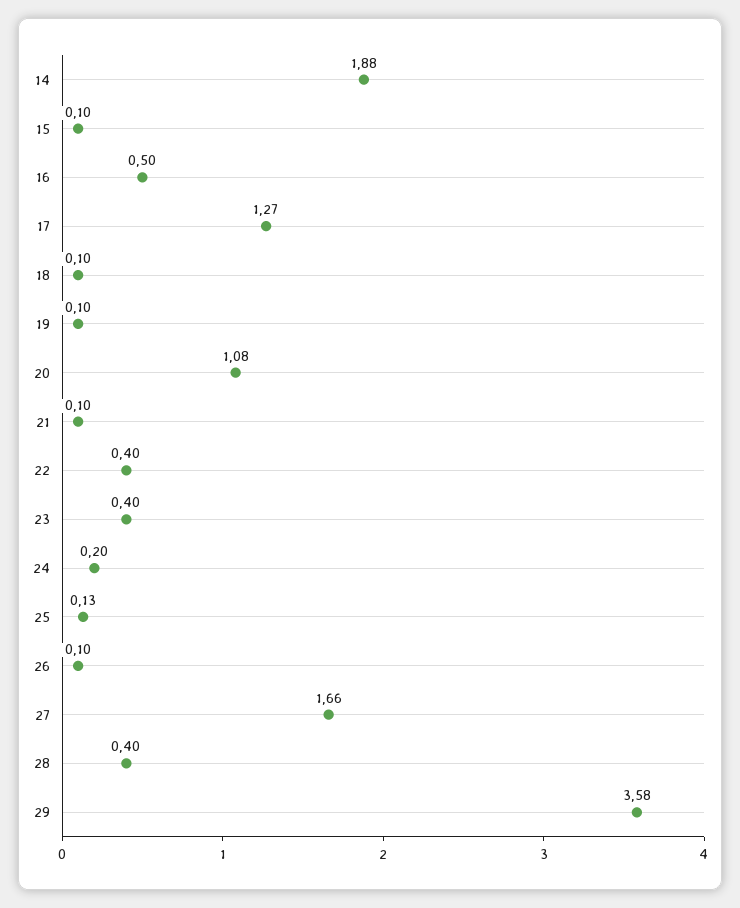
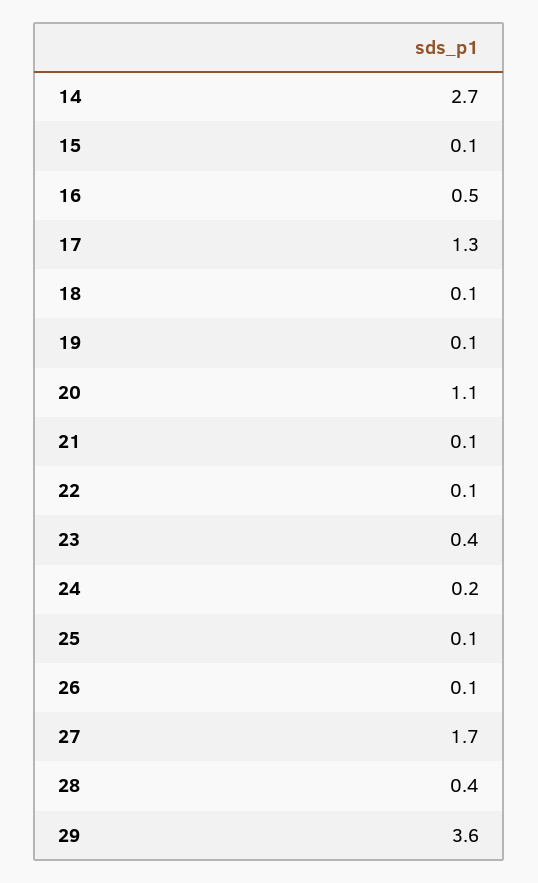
  {
-   "14": 1.88,
+   "14": 2.7,
    "15": 0.1,
    "16": 0.5,
    "17": 1.27,
    "18": 0.1,
    "19": 0.1,
    "20": 1.08,
    "21": 0.1,
-   "22": 0.4,
+   "22": 0.1,
    "23": 0.4,
    "24": 0.2,
    "25": 0.13,
    "26": 0.1,
    "27": 1.66,
    "28": 0.4,
    "29": 3.58
  }

